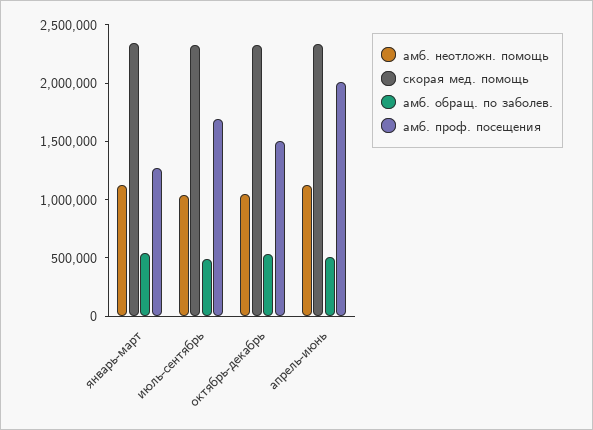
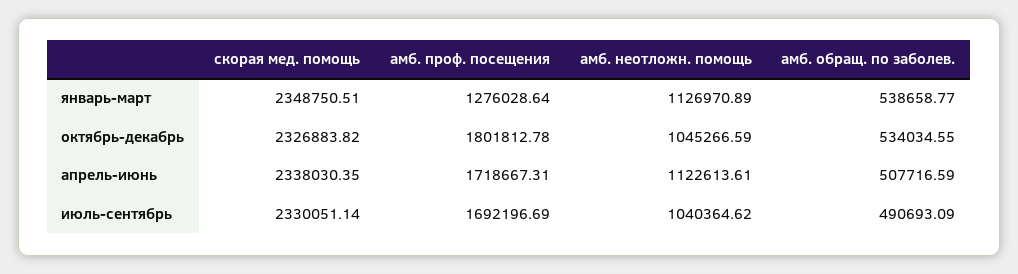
  {
    "амб. неотложн. помощь": {
      "январь-март": 1126970.89,
      "июль-сентябрь": 1040364.62,
      "октябрь-декабрь": 1045266.59,
      "апрель-июнь": 1122613.61
    },
    "скорая мед. помощь": {
      "январь-март": 2348750.51,
      "июль-сентябрь": 2330051.14,
      "октябрь-декабрь": 2326883.82,
      "апрель-июнь": 2338030.35
    },
    "амб. обращ. по заболев.": {
      "январь-март": 538658.77,
      "июль-сентябрь": 490693.09,
      "октябрь-декабрь": 534034.55,
      "апрель-июнь": 507716.59
    },
    "амб. проф. посещения": {
      "январь-март": 1276028.64,
      "июль-сентябрь": 1692196.69,
-     "октябрь-декабрь": 1500000,
+     "октябрь-декабрь": 1801812.78,
-     "апрель-июнь": 2000000
+     "апрель-июнь": 1718667.31
    }
  }

